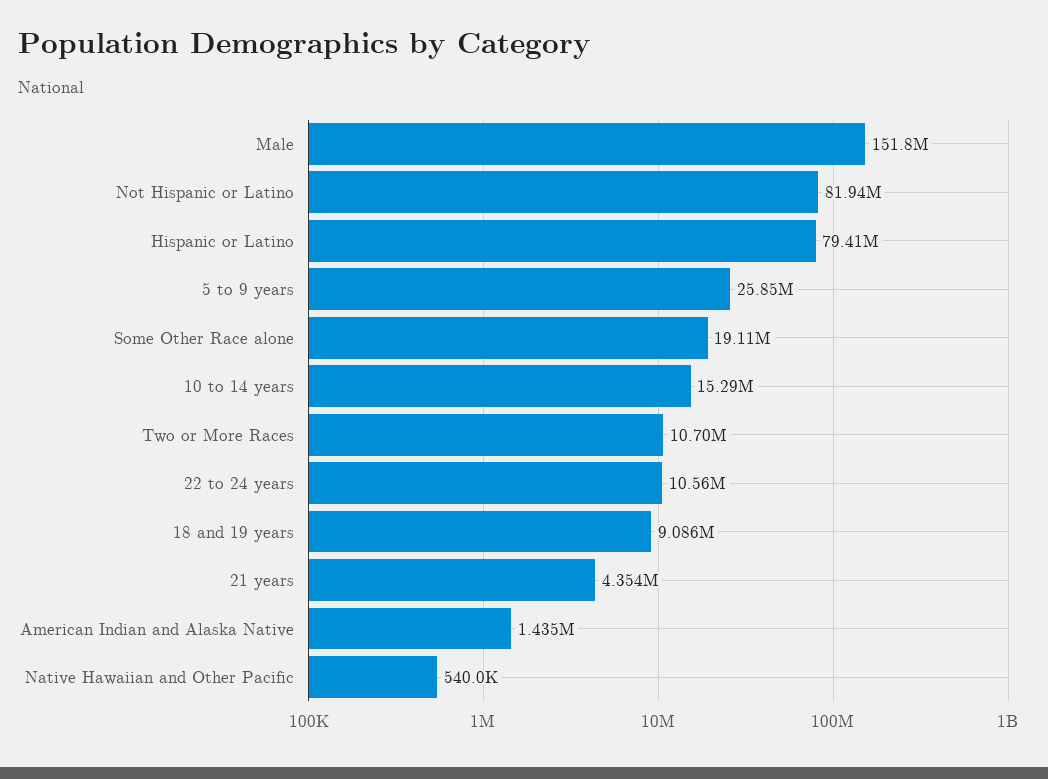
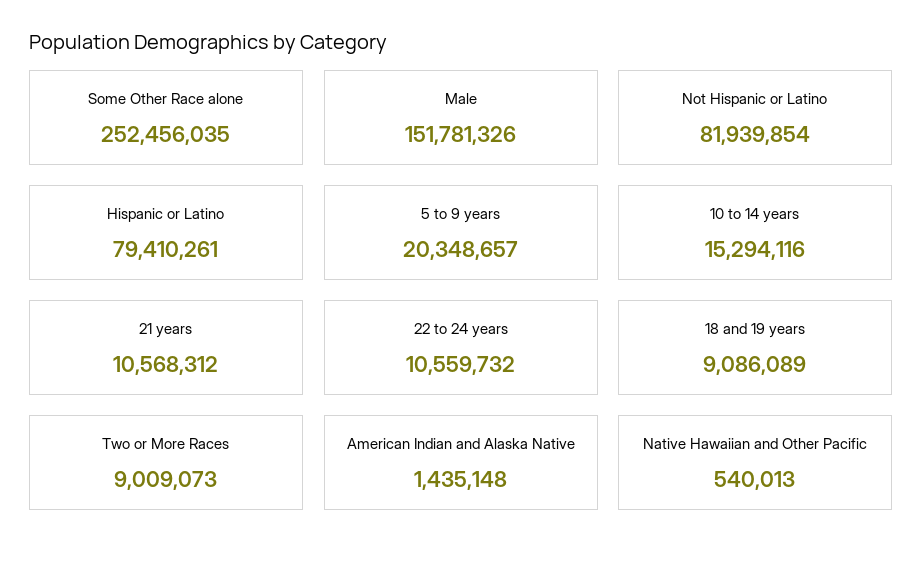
  {
    "Male": 151781326,
    "Not Hispanic or Latino": 81939854,
    "Hispanic or Latino": 79410261,
-   "5 to 9 years": 25850000,
+   "5 to 9 years": 20348657,
-   "Some Other Race alone": 19110000,
+   "Some Other Race alone": 252456035,
    "10 to 14 years": 15294116,
-   "Two or More Races": 10700000,
+   "Two or More Races": 9009073,
    "22 to 24 years": 10559732,
    "18 and 19 years": 9086089,
-   "21 years": 4354000,
+   "21 years": 10568312,
    "American Indian and Alaska Native": 1435148,
    "Native Hawaiian and Other Pacific": 540013
  }

